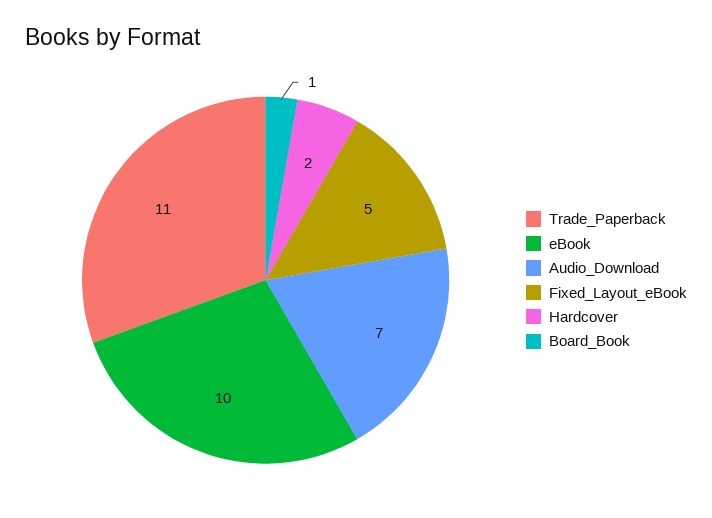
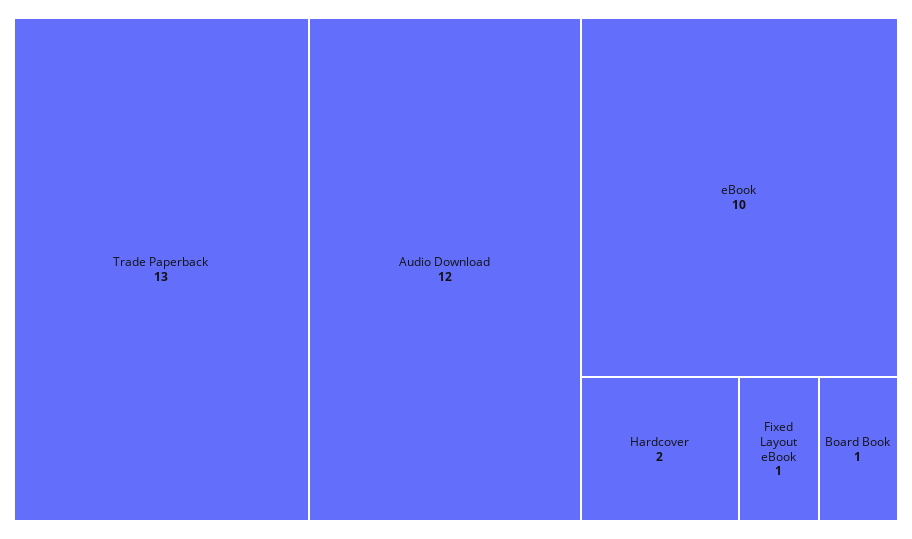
  {
-   "Trade_Paperback": 11,
+   "Trade_Paperback": 13,
    "eBook": 10,
-   "Audio_Download": 7,
+   "Audio_Download": 12,
-   "Fixed_Layout_eBook": 5,
+   "Fixed_Layout_eBook": 1,
    "Hardcover": 2,
    "Board_Book": 1
  }

